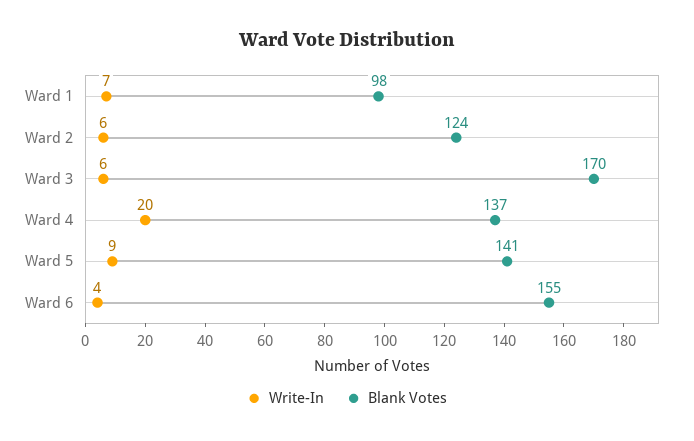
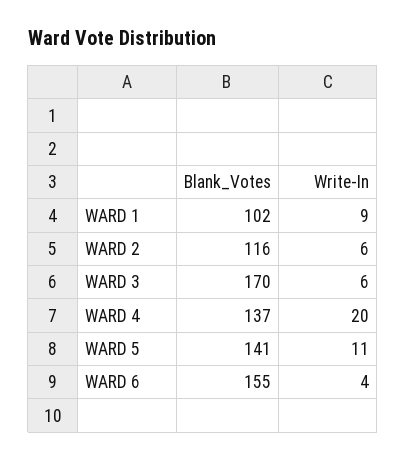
  {
    "Write-In": {
-     "Ward 1": 7,
+     "Ward 1": 9,
      "Ward 2": 6,
      "Ward 3": 6,
      "Ward 4": 20,
-     "Ward 5": 9,
+     "Ward 5": 11,
      "Ward 6": 4
    },
    "Blank Votes": {
-     "Ward 1": 98,
+     "Ward 1": 102,
-     "Ward 2": 124,
+     "Ward 2": 116,
      "Ward 3": 170,
      "Ward 4": 137,
      "Ward 5": 141,
      "Ward 6": 155
    }
  }

